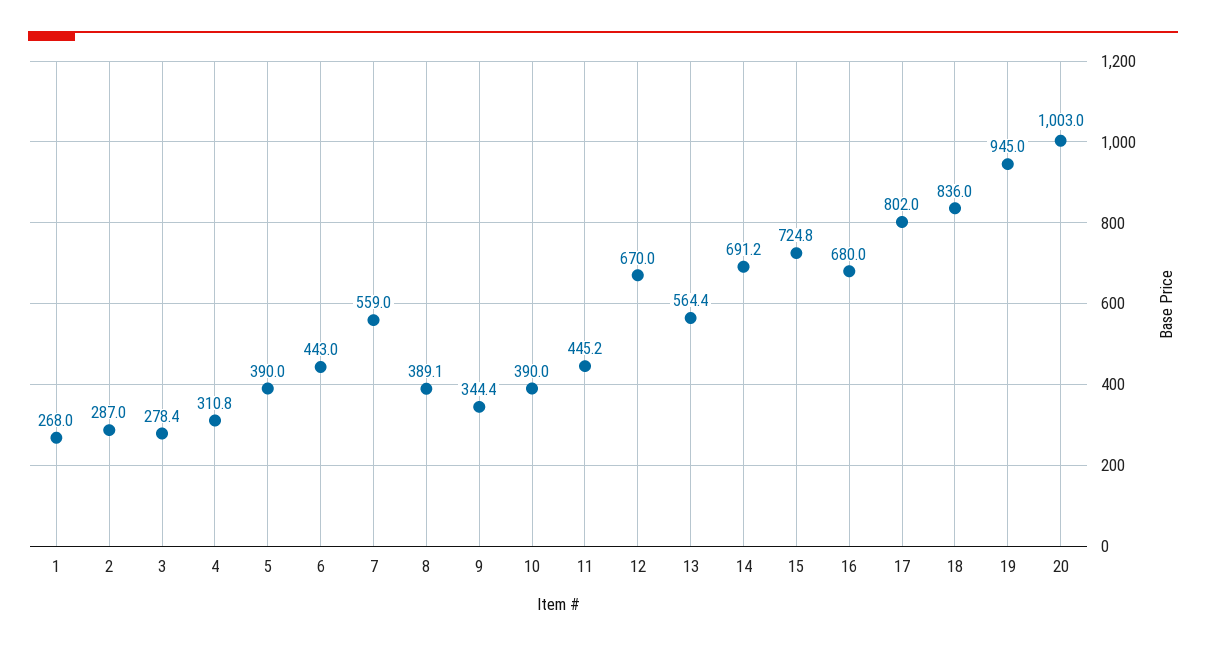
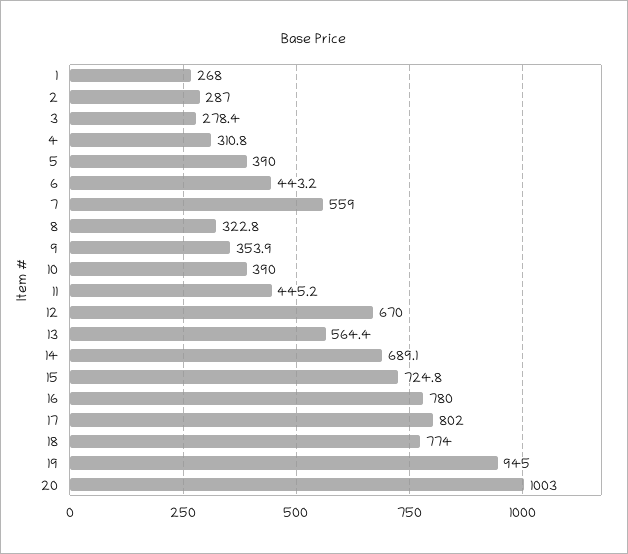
  {
    "1": 268,
    "2": 287,
    "3": 278.4,
    "4": 310.8,
    "5": 390,
-   "6": 443,
+   "6": 443.2,
    "7": 559,
-   "8": 389.1,
+   "8": 322.8,
-   "9": 344.4,
+   "9": 353.9,
    "10": 390,
    "11": 445.2,
    "12": 670,
    "13": 564.4,
-   "14": 691.2,
+   "14": 689.1,
    "15": 724.8,
-   "16": 680,
+   "16": 780,
    "17": 802,
-   "18": 836,
+   "18": 774,
    "19": 945,
    "20": 1003
  }

